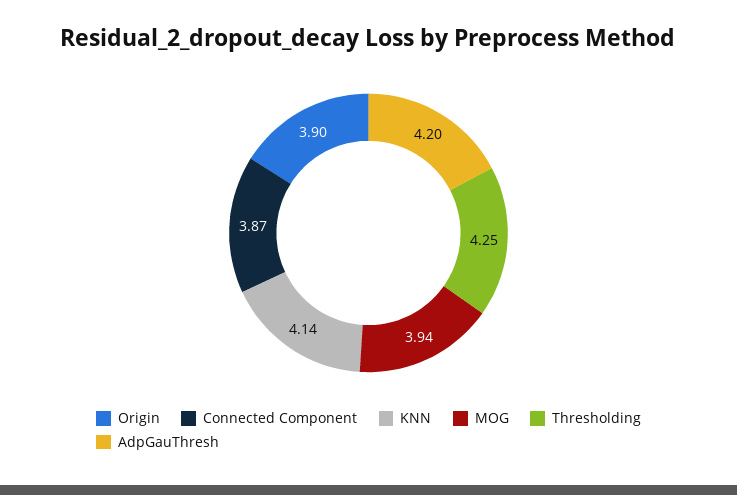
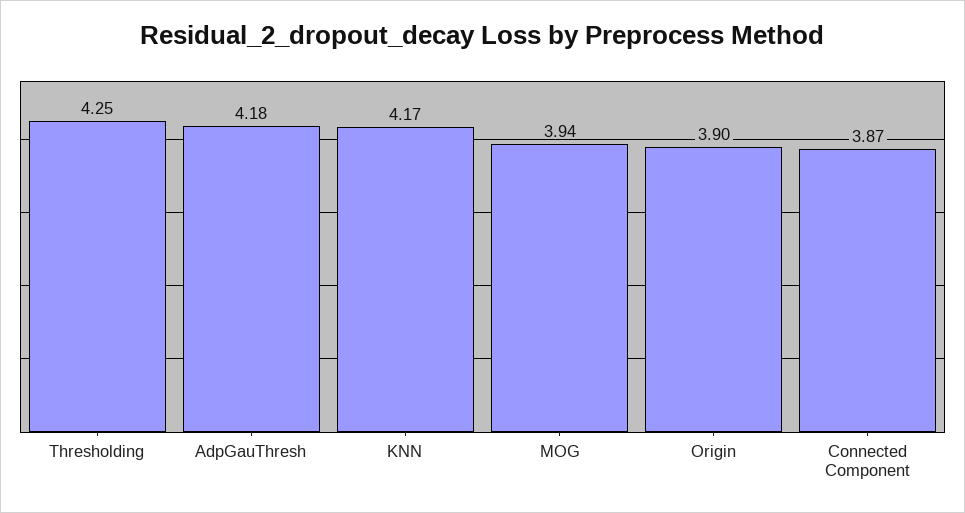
  {
    "Origin": 3.9,
    "Connected Component": 3.87,
-   "KNN": 4.14,
+   "KNN": 4.17,
    "MOG": 3.94,
    "Thresholding": 4.25,
-   "AdpGauThresh": 4.2
+   "AdpGauThresh": 4.18
  }

